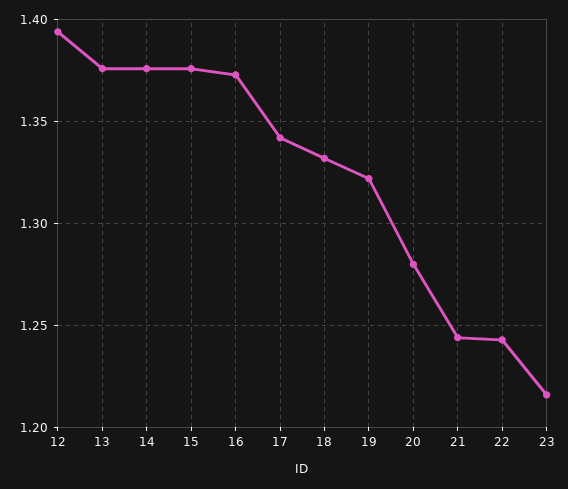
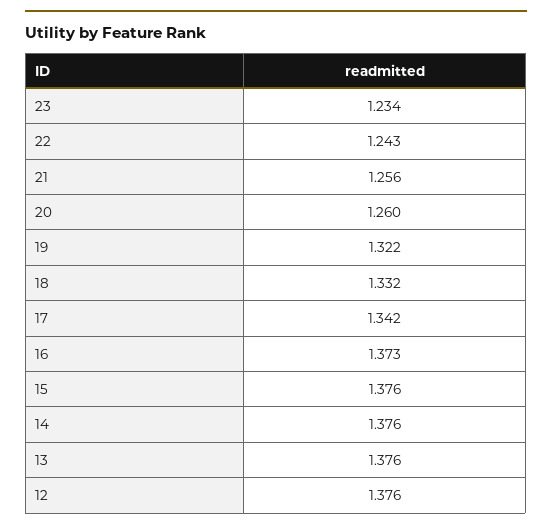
  {
-   "12": 1.395,
+   "12": 1.376,
    "13": 1.376,
    "14": 1.376,
    "15": 1.376,
    "16": 1.373,
    "17": 1.342,
    "18": 1.332,
    "19": 1.322,
-   "20": 1.28,
+   "20": 1.26,
-   "21": 1.245,
+   "21": 1.256,
    "22": 1.243,
-   "23": 1.215
+   "23": 1.234
  }

